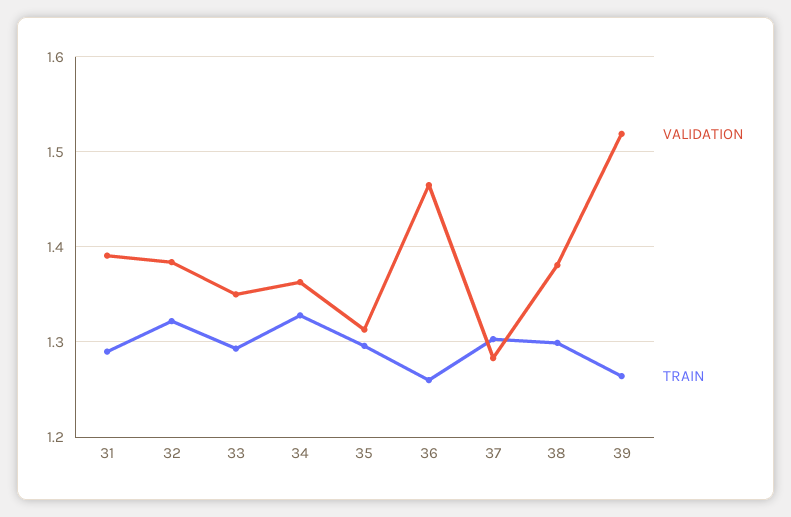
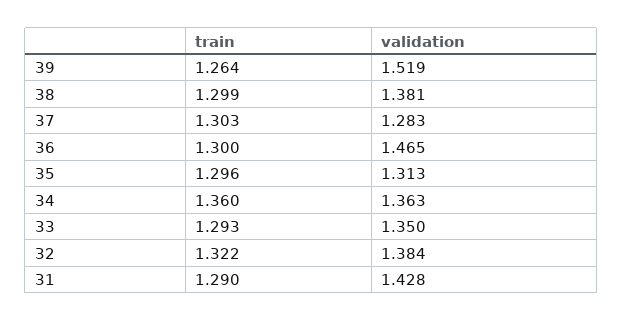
  {
    "VALIDATION": {
-     "31": 1.39,
+     "31": 1.428,
      "32": 1.384,
      "33": 1.35,
      "34": 1.363,
      "35": 1.313,
      "36": 1.465,
      "37": 1.283,
      "38": 1.381,
      "39": 1.519
    },
    "TRAIN": {
      "31": 1.29,
      "32": 1.322,
      "33": 1.293,
-     "34": 1.33,
+     "34": 1.36,
      "35": 1.296,
-     "36": 1.26,
+     "36": 1.3,
      "37": 1.303,
      "38": 1.299,
      "39": 1.264
    }
  }

